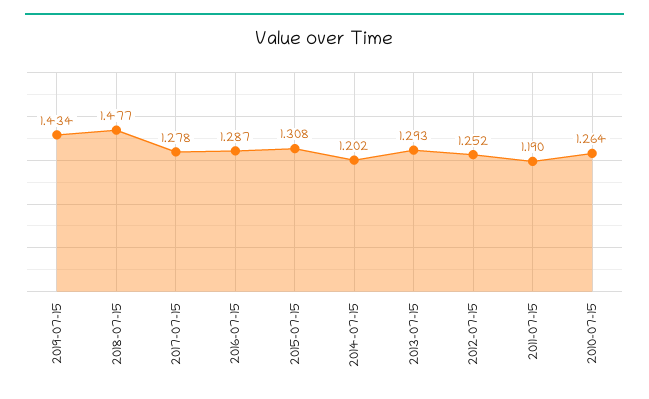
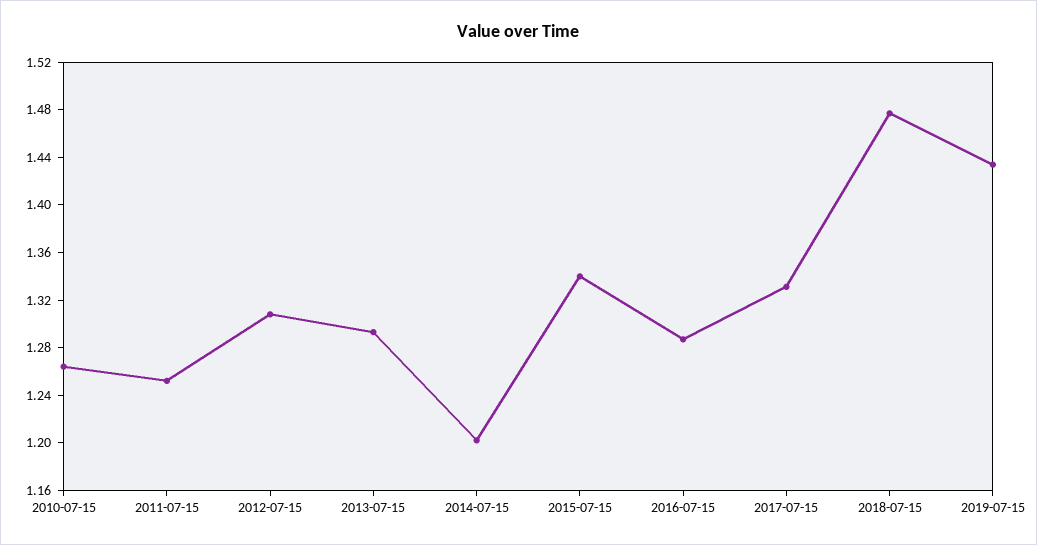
  {
    "2019-07-15": 1.434,
    "2018-07-15": 1.477,
-   "2017-07-15": 1.278,
+   "2017-07-15": 1.33,
    "2016-07-15": 1.287,
-   "2015-07-15": 1.308,
+   "2015-07-15": 1.34,
    "2014-07-15": 1.202,
    "2013-07-15": 1.293,
-   "2012-07-15": 1.252,
+   "2012-07-15": 1.31,
-   "2011-07-15": 1.19,
+   "2011-07-15": 1.25,
    "2010-07-15": 1.264
  }

